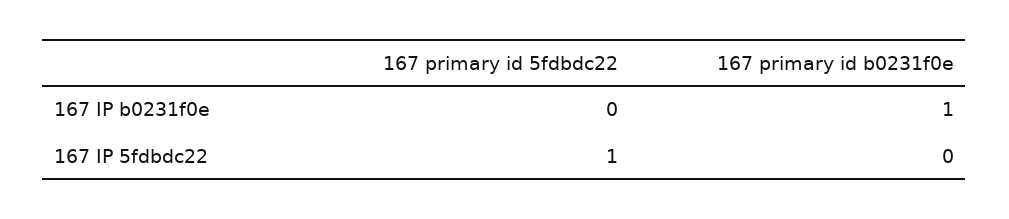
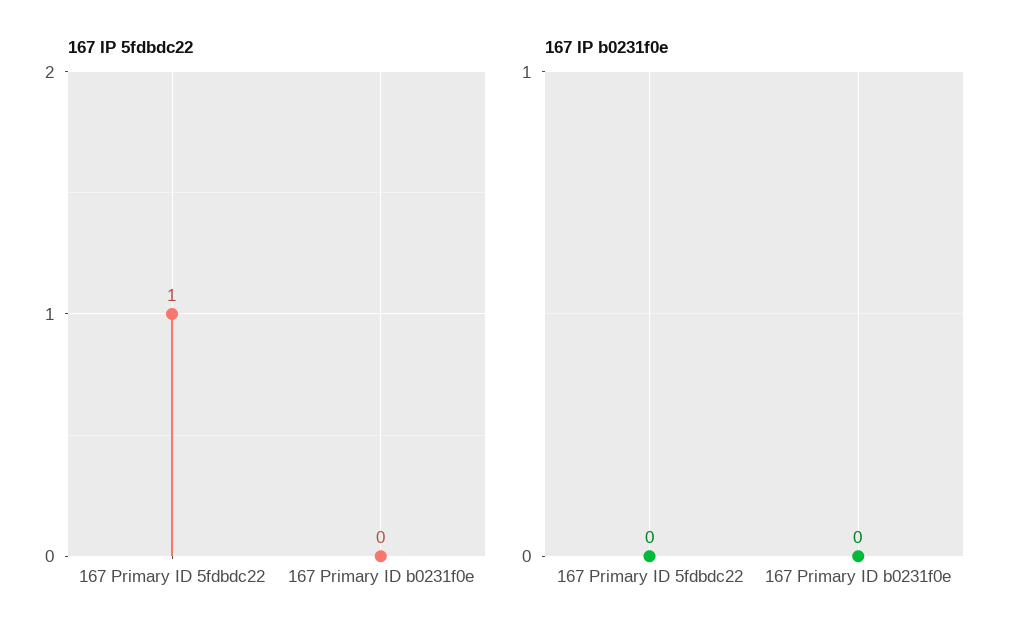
  {
    "167 IP b0231f0e": {
      "167 primary id 5fdbdc22": 0,
-     "167 primary id b0231f0e": 1
+     "167 primary id b0231f0e": 0
    },
    "167 IP 5fdbdc22": {
      "167 primary id 5fdbdc22": 1,
      "167 primary id b0231f0e": 0
    }
  }

